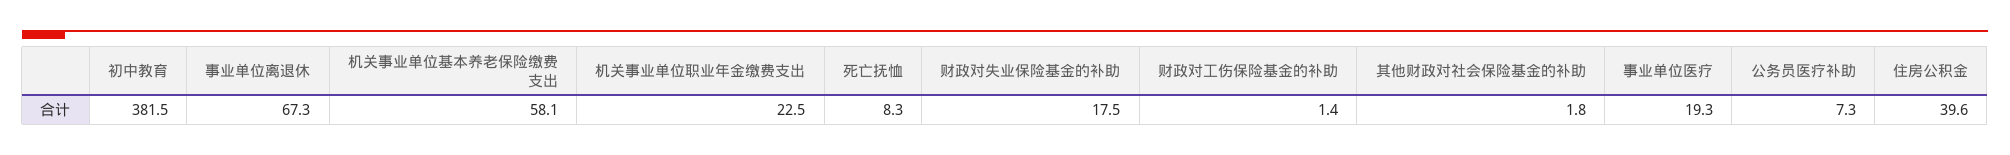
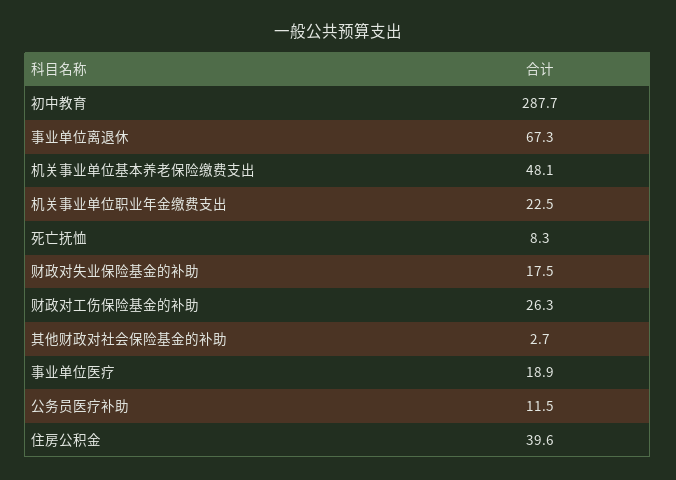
  {
-   "初中教育": 381.5,
+   "初中教育": 287.7,
    "事业单位离退休": 67.3,
-   "机关事业单位基本养老保险缴费支出": 58.1,
+   "机关事业单位基本养老保险缴费支出": 48.1,
    "机关事业单位职业年金缴费支出": 22.5,
    "死亡抚恤": 8.3,
    "财政对失业保险基金的补助": 17.5,
-   "财政对工伤保险基金的补助": 1.4,
+   "财政对工伤保险基金的补助": 26.3,
-   "其他财政对社会保险基金的补助": 1.8,
+   "其他财政对社会保险基金的补助": 2.7,
-   "事业单位医疗": 19.3,
+   "事业单位医疗": 18.9,
-   "公务员医疗补助": 7.3,
+   "公务员医疗补助": 11.5,
    "住房公积金": 39.6
  }

